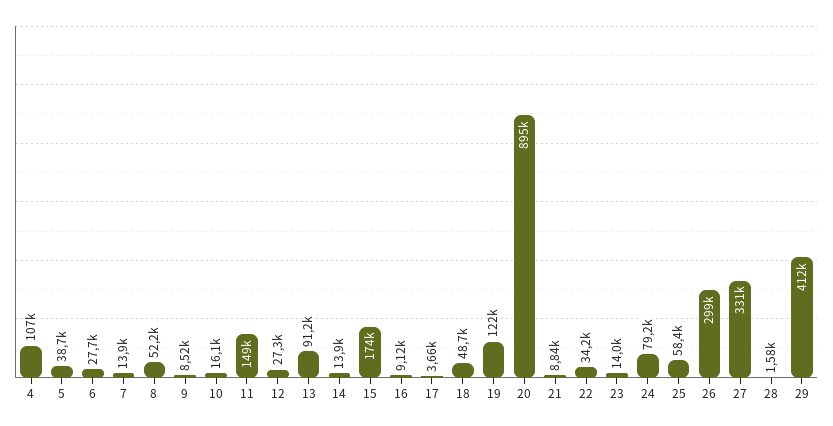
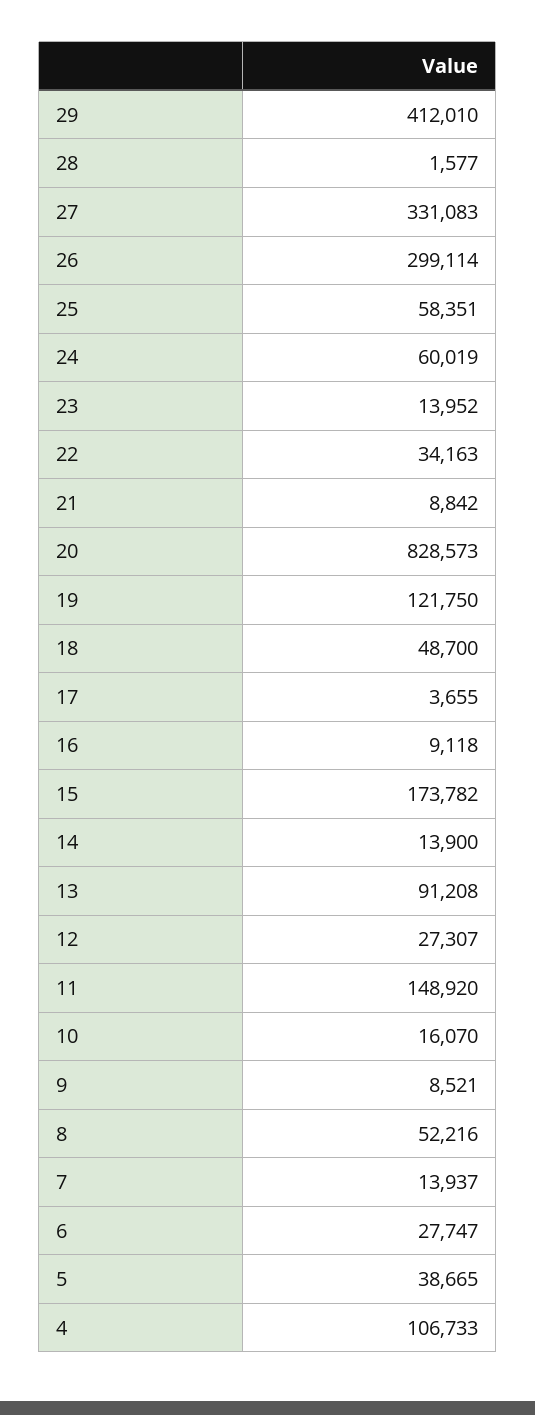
  {
    "4": 106733,
    "5": 38665,
    "6": 27747,
    "7": 13937,
    "8": 52216,
    "9": 8521,
    "10": 16070,
    "11": 148920,
    "12": 27307,
    "13": 91208,
    "14": 13900,
    "15": 173782,
    "16": 9118,
    "17": 3655,
    "18": 48700,
    "19": 121750,
-   "20": 895000,
+   "20": 828573,
    "21": 8842,
    "22": 34163,
    "23": 13952,
-   "24": 79200,
+   "24": 60019,
    "25": 58351,
    "26": 299114,
    "27": 331083,
    "28": 1577,
    "29": 412010
  }

